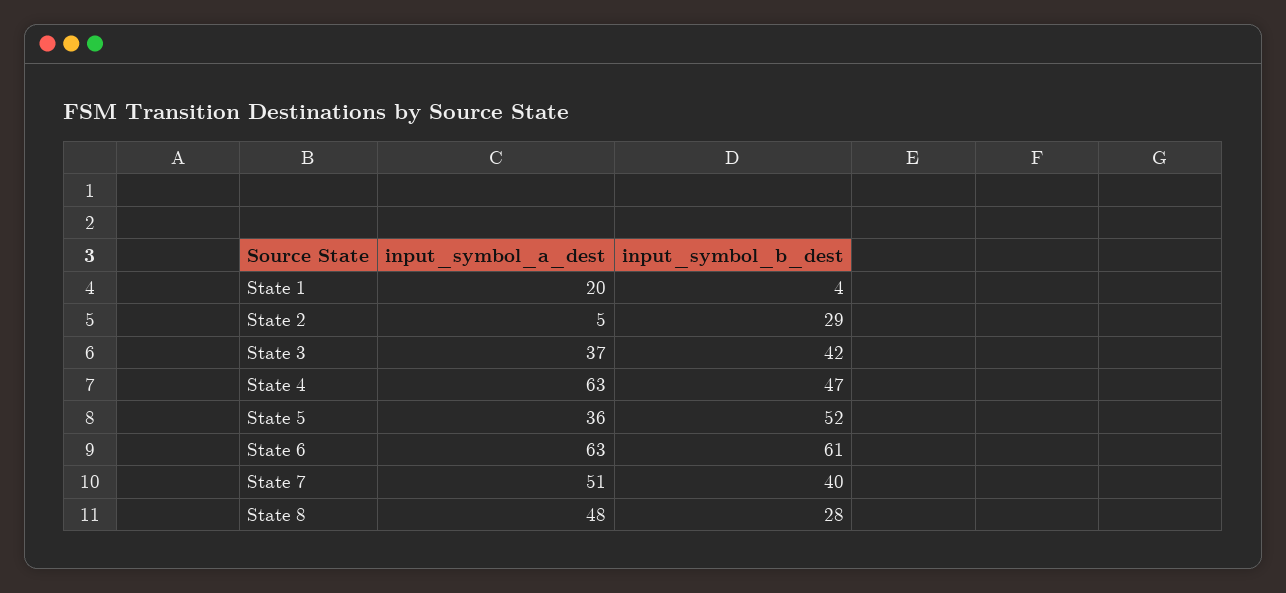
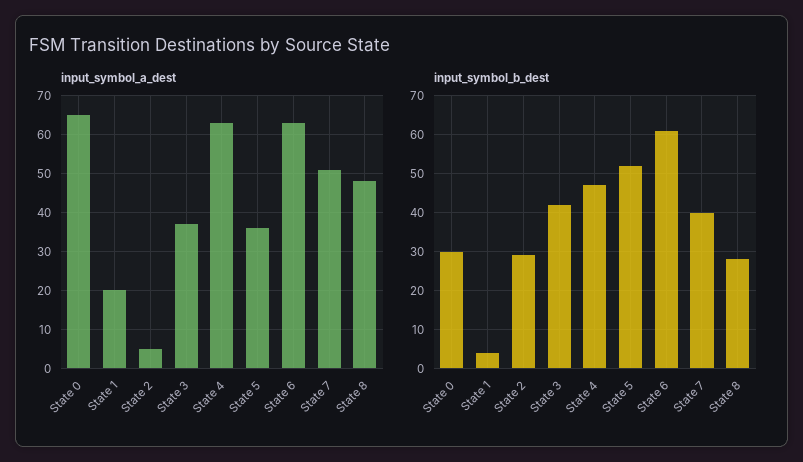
  {
    "input_symbol_a_dest": {
      "State 1": 20,
      "State 2": 5,
      "State 3": 37,
      "State 4": 63,
      "State 5": 36,
      "State 6": 63,
      "State 7": 51,
-     "State 8": 48
+     "State 8": 48,
+     "State 0": 65
    },
    "input_symbol_b_dest": {
      "State 1": 4,
      "State 2": 29,
      "State 3": 42,
      "State 4": 47,
      "State 5": 52,
      "State 6": 61,
      "State 7": 40,
-     "State 8": 28
+     "State 8": 28,
+     "State 0": 30
    }
  }

